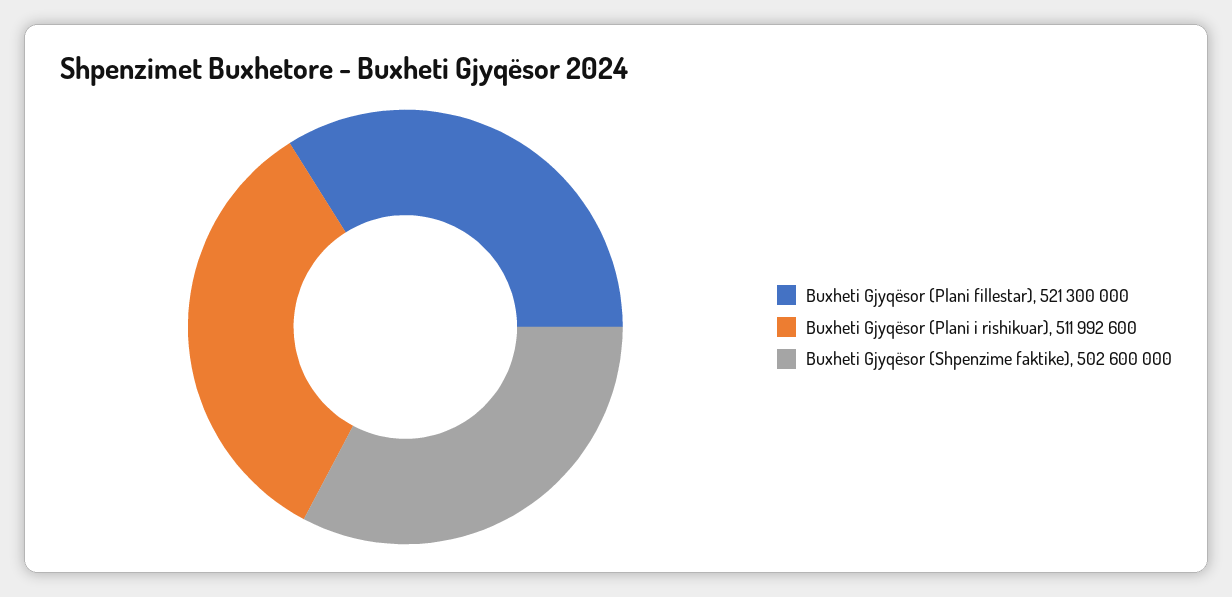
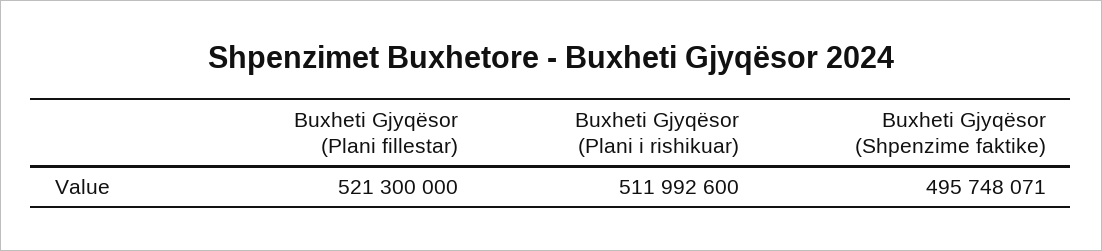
  {
    "Buxheti Gjyqësor (Plani fillestar)": 521300000,
    "Buxheti Gjyqësor (Plani i rishikuar)": 511992600,
-   "Buxheti Gjyqësor (Shpenzime faktike)": 502600000
+   "Buxheti Gjyqësor (Shpenzime faktike)": 495748071
  }

